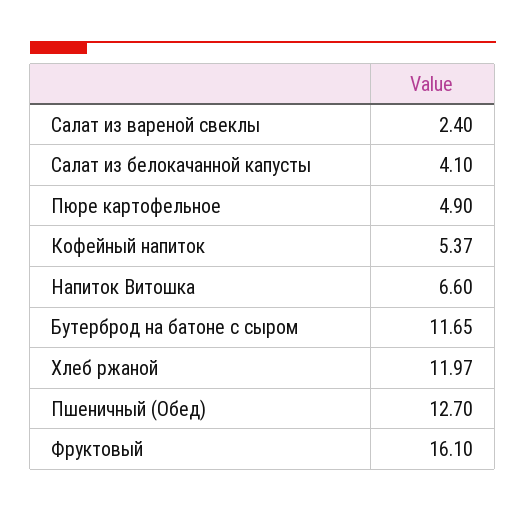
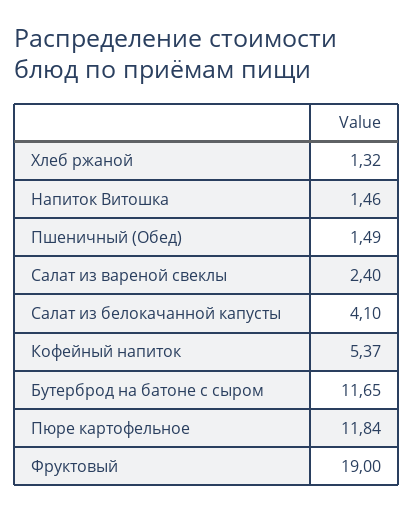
  {
    "Салат из вареной свеклы": 2.4,
    "Салат из белокачанной капусты": 4.1,
-   "Пюре картофельное": 4.9,
+   "Пюре картофельное": 11.84,
    "Кофейный напиток": 5.37,
-   "Напиток Витошка": 6.6,
+   "Напиток Витошка": 1.46,
    "Бутерброд на батоне с сыром": 11.65,
-   "Хлеб ржаной": 11.97,
+   "Хлеб ржаной": 1.32,
-   "Пшеничный (Обед)": 12.7,
+   "Пшеничный (Обед)": 1.49,
-   "Фруктовый": 16.1
+   "Фруктовый": 19
  }

